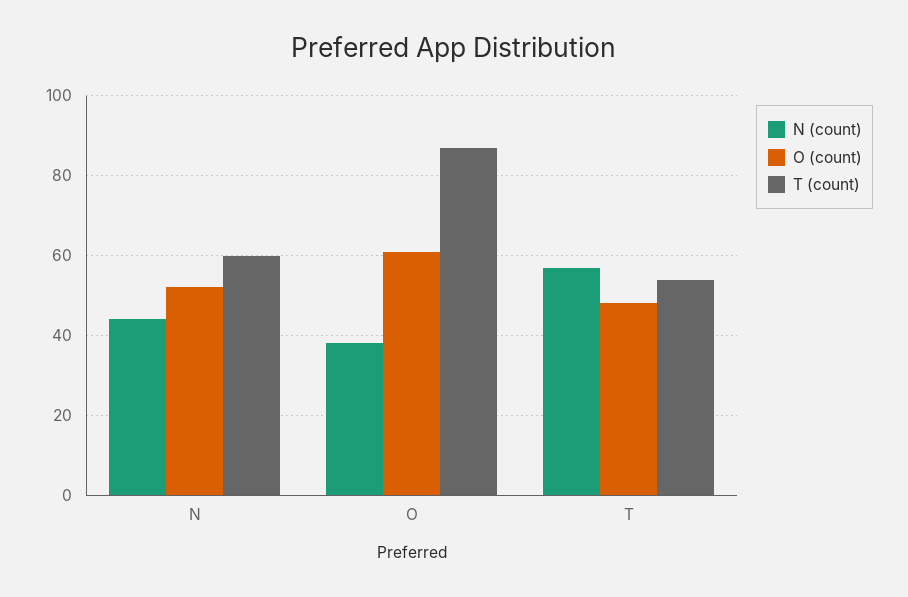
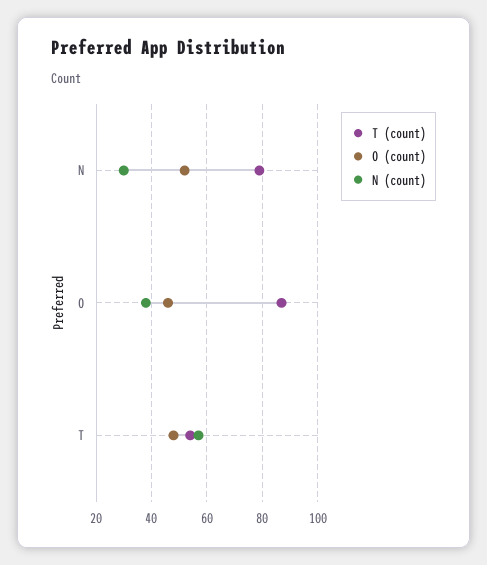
  {
    "N (count)": {
-     "N": 45,
+     "N": 30,
      "O": 40,
      "T": 55
    },
    "O (count)": {
      "N": 50,
-     "O": 60,
+     "O": 45,
      "T": 50
    },
    "T (count)": {
-     "N": 60,
+     "N": 80,
      "O": 85,
      "T": 55
    }
  }

